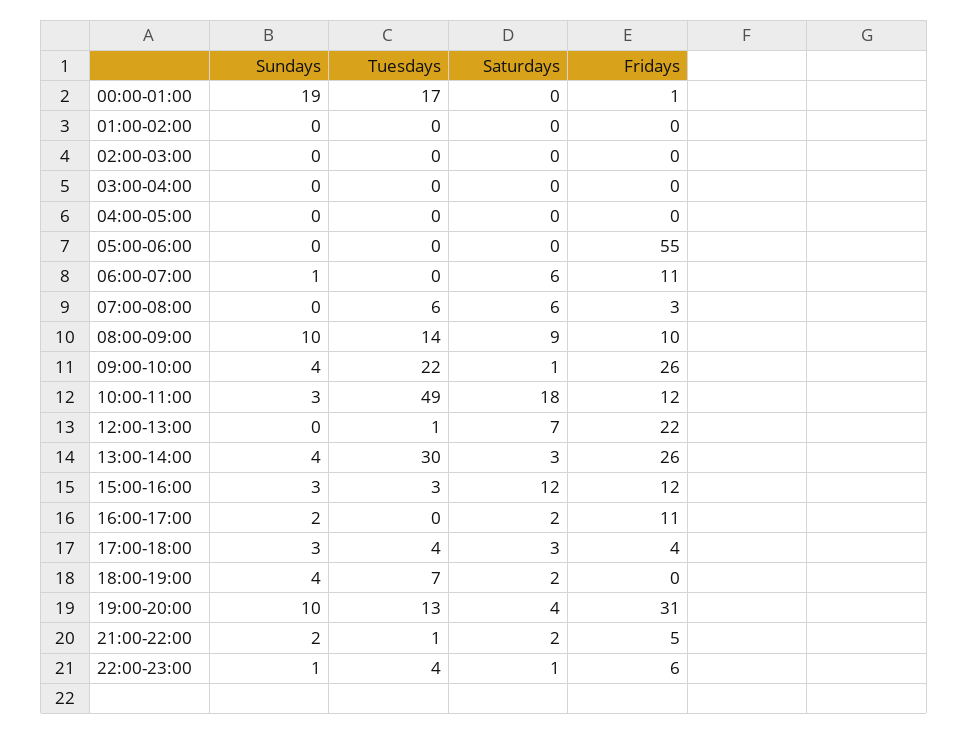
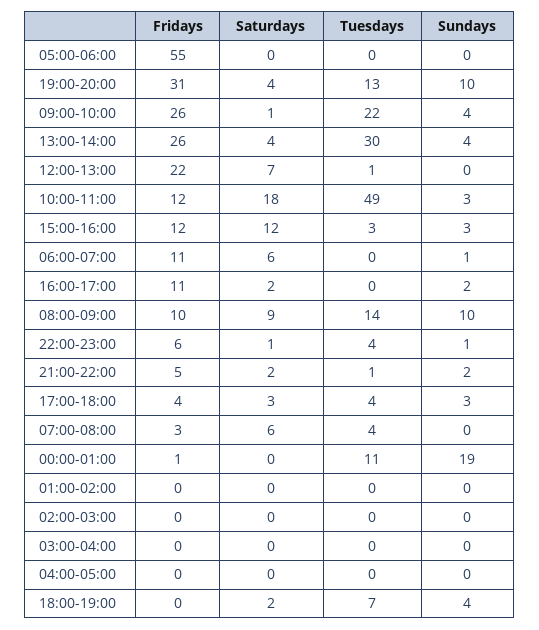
  {
    "Sundays": {
      "00:00-01:00": 19,
      "01:00-02:00": 0,
      "02:00-03:00": 0,
      "03:00-04:00": 0,
      "04:00-05:00": 0,
      "05:00-06:00": 0,
      "06:00-07:00": 1,
      "07:00-08:00": 0,
      "08:00-09:00": 10,
      "09:00-10:00": 4,
      "10:00-11:00": 3,
      "12:00-13:00": 0,
      "13:00-14:00": 4,
      "15:00-16:00": 3,
      "16:00-17:00": 2,
      "17:00-18:00": 3,
      "18:00-19:00": 4,
      "19:00-20:00": 10,
      "21:00-22:00": 2,
      "22:00-23:00": 1
    },
    "Tuesdays": {
-     "00:00-01:00": 17,
+     "00:00-01:00": 11,
      "01:00-02:00": 0,
      "02:00-03:00": 0,
      "03:00-04:00": 0,
      "04:00-05:00": 0,
      "05:00-06:00": 0,
      "06:00-07:00": 0,
-     "07:00-08:00": 6,
+     "07:00-08:00": 4,
      "08:00-09:00": 14,
      "09:00-10:00": 22,
      "10:00-11:00": 49,
      "12:00-13:00": 1,
      "13:00-14:00": 30,
      "15:00-16:00": 3,
      "16:00-17:00": 0,
      "17:00-18:00": 4,
      "18:00-19:00": 7,
      "19:00-20:00": 13,
      "21:00-22:00": 1,
      "22:00-23:00": 4
    },
    "Saturdays": {
      "00:00-01:00": 0,
      "01:00-02:00": 0,
      "02:00-03:00": 0,
      "03:00-04:00": 0,
      "04:00-05:00": 0,
      "05:00-06:00": 0,
      "06:00-07:00": 6,
      "07:00-08:00": 6,
      "08:00-09:00": 9,
      "09:00-10:00": 1,
      "10:00-11:00": 18,
      "12:00-13:00": 7,
-     "13:00-14:00": 3,
+     "13:00-14:00": 4,
      "15:00-16:00": 12,
      "16:00-17:00": 2,
      "17:00-18:00": 3,
      "18:00-19:00": 2,
      "19:00-20:00": 4,
      "21:00-22:00": 2,
      "22:00-23:00": 1
    },
    "Fridays": {
      "00:00-01:00": 1,
      "01:00-02:00": 0,
      "02:00-03:00": 0,
      "03:00-04:00": 0,
      "04:00-05:00": 0,
      "05:00-06:00": 55,
      "06:00-07:00": 11,
      "07:00-08:00": 3,
      "08:00-09:00": 10,
      "09:00-10:00": 26,
      "10:00-11:00": 12,
      "12:00-13:00": 22,
      "13:00-14:00": 26,
      "15:00-16:00": 12,
      "16:00-17:00": 11,
      "17:00-18:00": 4,
      "18:00-19:00": 0,
      "19:00-20:00": 31,
      "21:00-22:00": 5,
      "22:00-23:00": 6
    }
  }

